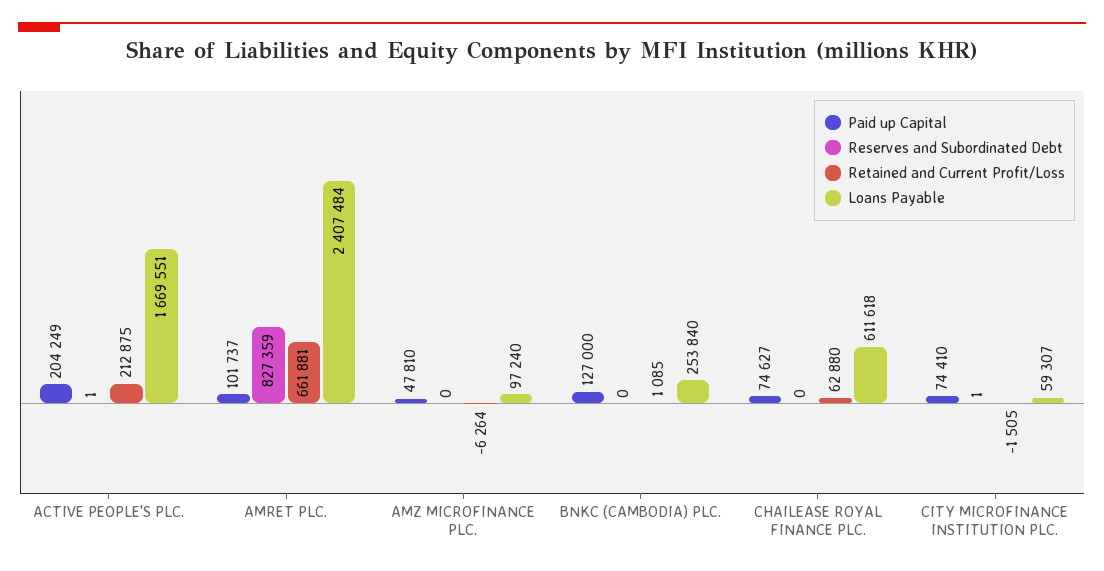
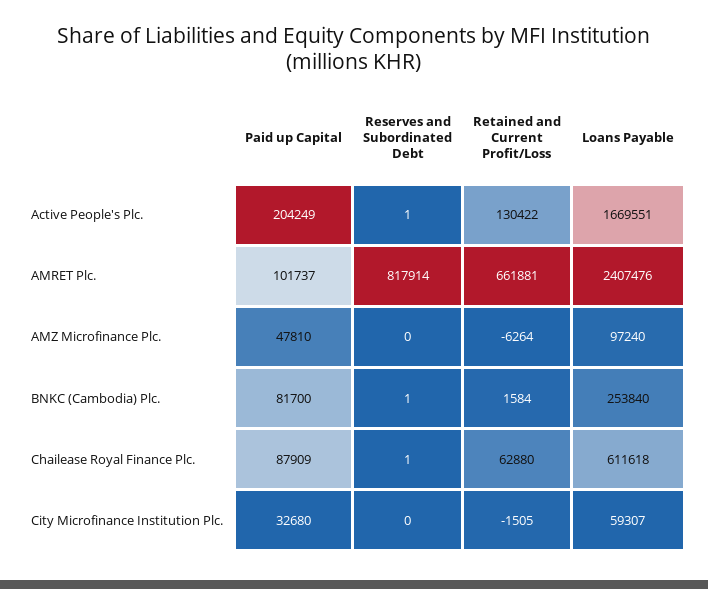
  {
    "Paid up Capital": {
      "ACTIVE PEOPLE'S PLC.": 204249,
      "AMRET PLC.": 101737,
      "AMZ MICROFINANCE PLC.": 47810,
-     "BNKC (CAMBODIA) PLC.": 127000,
+     "BNKC (CAMBODIA) PLC.": 81700,
-     "CHAILEASE ROYAL FINANCE PLC.": 74627,
+     "CHAILEASE ROYAL FINANCE PLC.": 87909,
-     "CITY MICROFINANCE INSTITUTION PLC.": 74410
+     "CITY MICROFINANCE INSTITUTION PLC.": 32680
    },
    "Reserves and Subordinated Debt": {
      "ACTIVE PEOPLE'S PLC.": 1,
-     "AMRET PLC.": 827359,
+     "AMRET PLC.": 817914,
      "AMZ MICROFINANCE PLC.": 0,
-     "BNKC (CAMBODIA) PLC.": 0,
+     "BNKC (CAMBODIA) PLC.": 1,
-     "CHAILEASE ROYAL FINANCE PLC.": 0,
+     "CHAILEASE ROYAL FINANCE PLC.": 1,
-     "CITY MICROFINANCE INSTITUTION PLC.": 1
+     "CITY MICROFINANCE INSTITUTION PLC.": 0
    },
    "Retained and Current Profit/Loss": {
-     "ACTIVE PEOPLE'S PLC.": 212875,
+     "ACTIVE PEOPLE'S PLC.": 130422,
      "AMRET PLC.": 661881,
      "AMZ MICROFINANCE PLC.": -6264,
-     "BNKC (CAMBODIA) PLC.": 1085,
+     "BNKC (CAMBODIA) PLC.": 1584,
      "CHAILEASE ROYAL FINANCE PLC.": 62880,
      "CITY MICROFINANCE INSTITUTION PLC.": -1505
    },
    "Loans Payable": {
      "ACTIVE PEOPLE'S PLC.": 1669551,
-     "AMRET PLC.": 2407484,
+     "AMRET PLC.": 2407476,
      "AMZ MICROFINANCE PLC.": 97240,
      "BNKC (CAMBODIA) PLC.": 253840,
      "CHAILEASE ROYAL FINANCE PLC.": 611618,
      "CITY MICROFINANCE INSTITUTION PLC.": 59307
    }
  }

